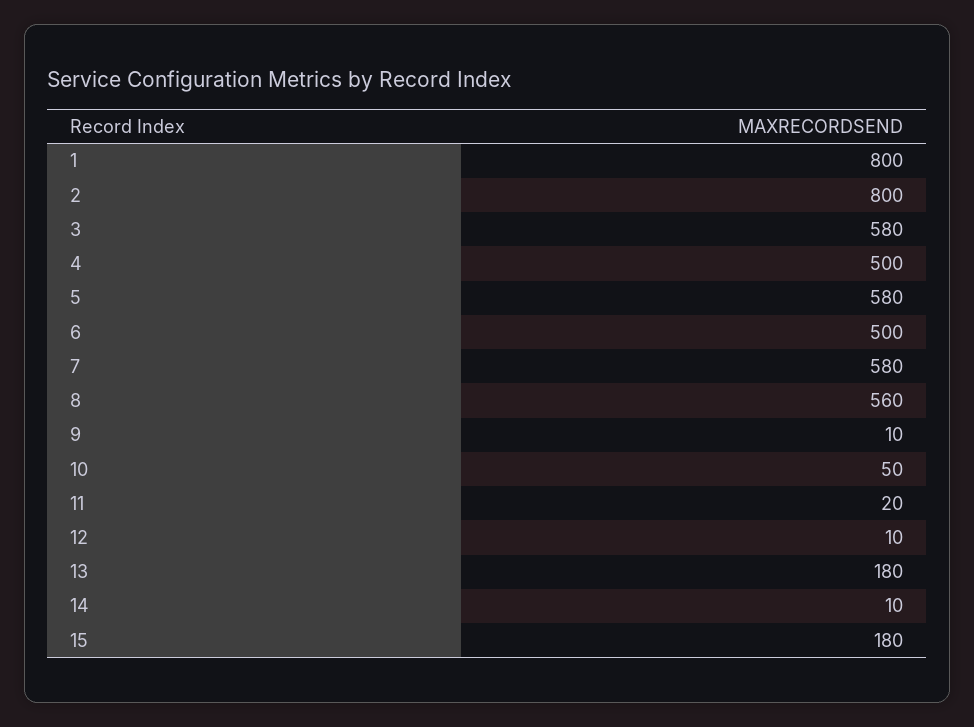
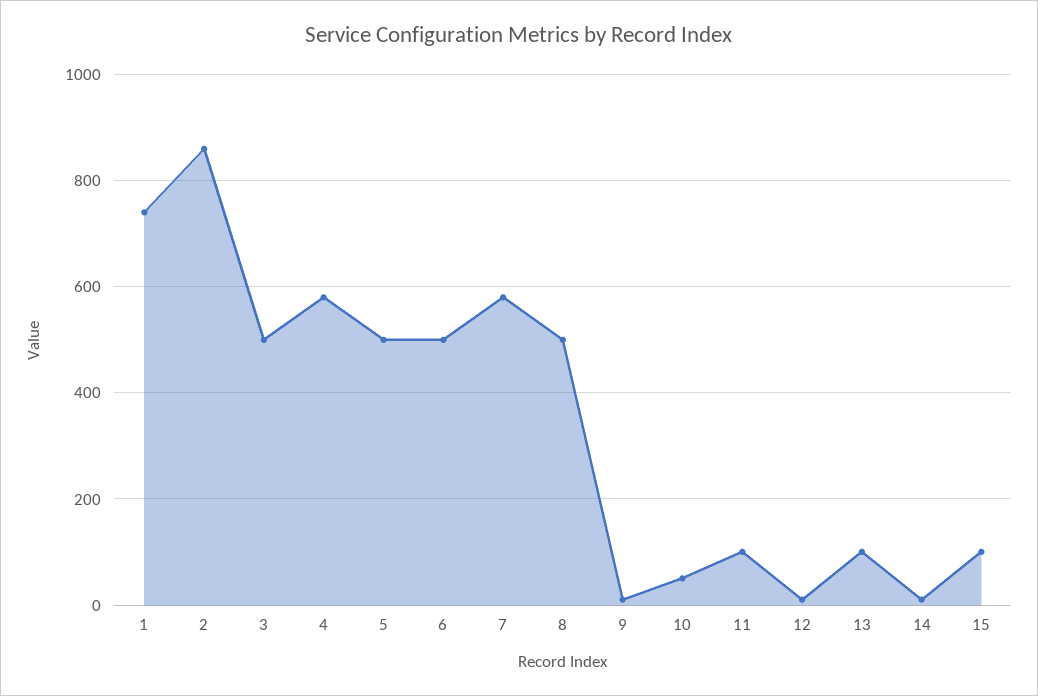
  {
-   "1": 800,
+   "1": 740,
-   "2": 800,
+   "2": 860,
-   "3": 580,
+   "3": 500,
-   "4": 500,
+   "4": 580,
-   "5": 580,
+   "5": 500,
    "6": 500,
    "7": 580,
-   "8": 560,
+   "8": 500,
    "9": 10,
    "10": 50,
-   "11": 20,
+   "11": 100,
    "12": 10,
-   "13": 180,
+   "13": 100,
    "14": 10,
-   "15": 180
+   "15": 100
  }

